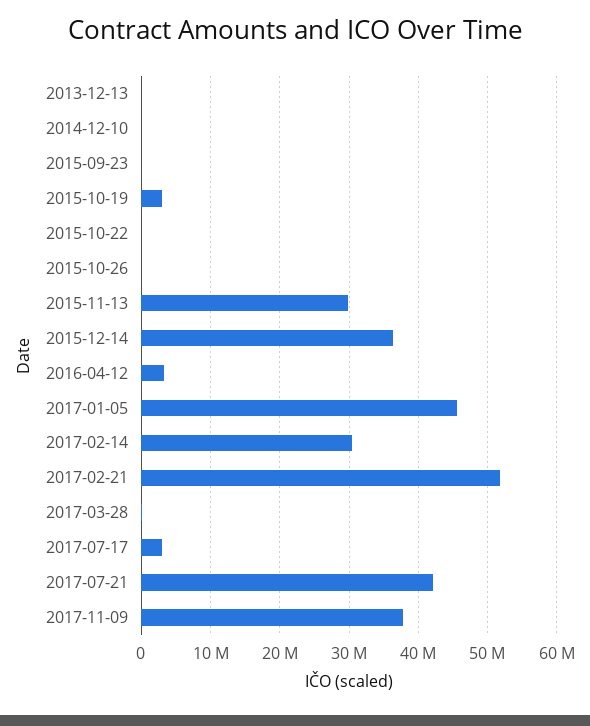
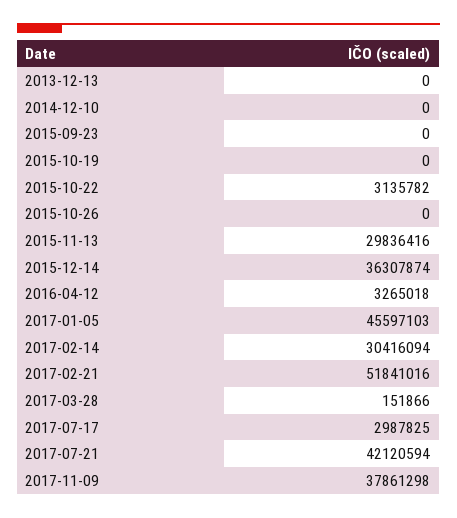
  {
    "2013-12-13": 0,
    "2014-12-10": 0,
    "2015-09-23": 0,
-   "2015-10-19": 3000000,
+   "2015-10-19": 0,
-   "2015-10-22": 0,
+   "2015-10-22": 3135782,
    "2015-10-26": 0,
    "2015-11-13": 29836416,
    "2015-12-14": 36307874,
    "2016-04-12": 3265018,
    "2017-01-05": 45597103,
    "2017-02-14": 30416094,
    "2017-02-21": 51841016,
    "2017-03-28": 151866,
    "2017-07-17": 2987825,
    "2017-07-21": 42120594,
    "2017-11-09": 37861298
  }

